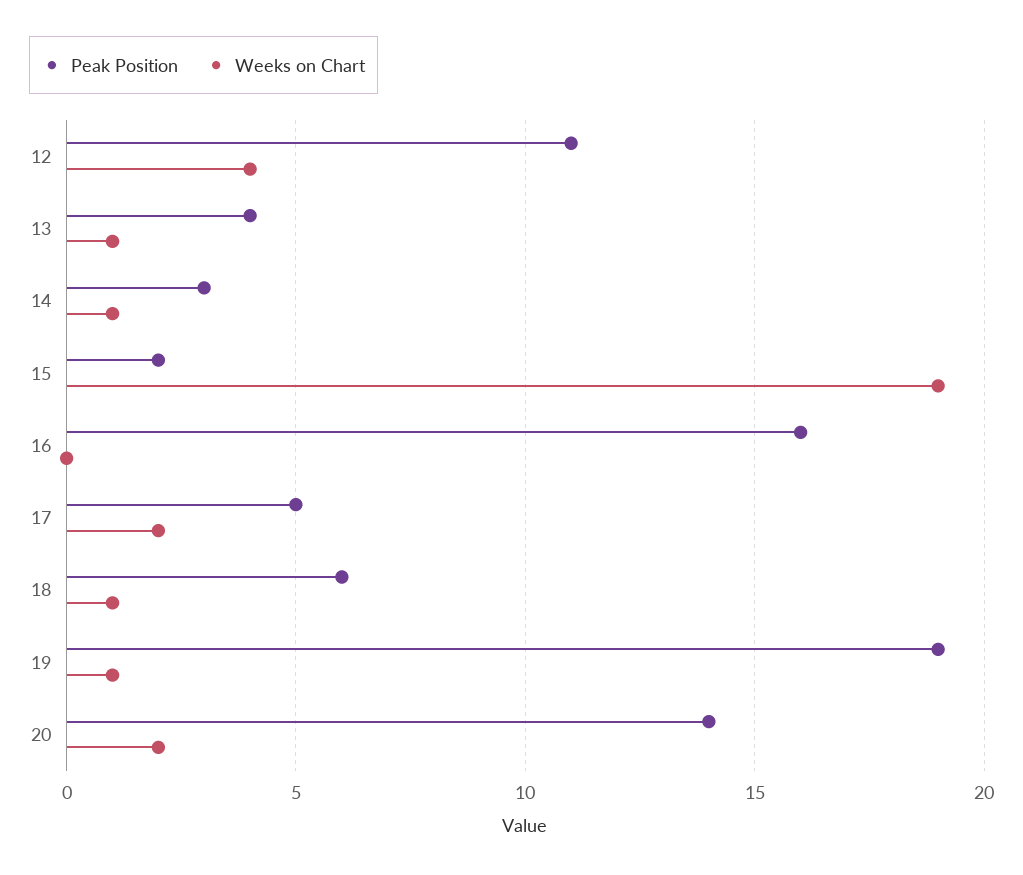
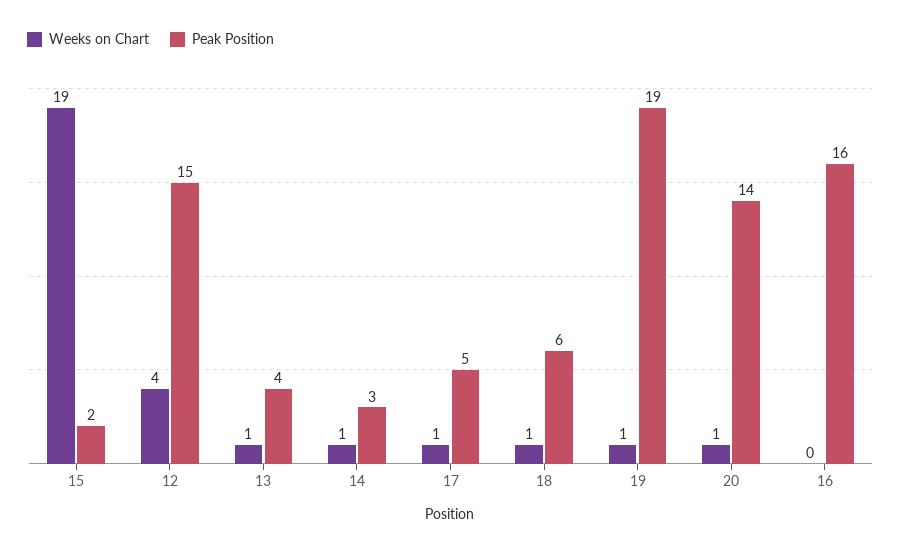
  {
    "Peak Position": {
-     "12": 11,
+     "12": 15,
      "13": 4,
      "14": 3,
      "15": 2,
      "16": 16,
      "17": 5,
      "18": 6,
      "19": 19,
      "20": 14
    },
    "Weeks on Chart": {
      "12": 4,
      "13": 1,
      "14": 1,
      "15": 19,
      "16": 0,
-     "17": 2,
+     "17": 1,
      "18": 1,
      "19": 1,
-     "20": 2
+     "20": 1
    }
  }

